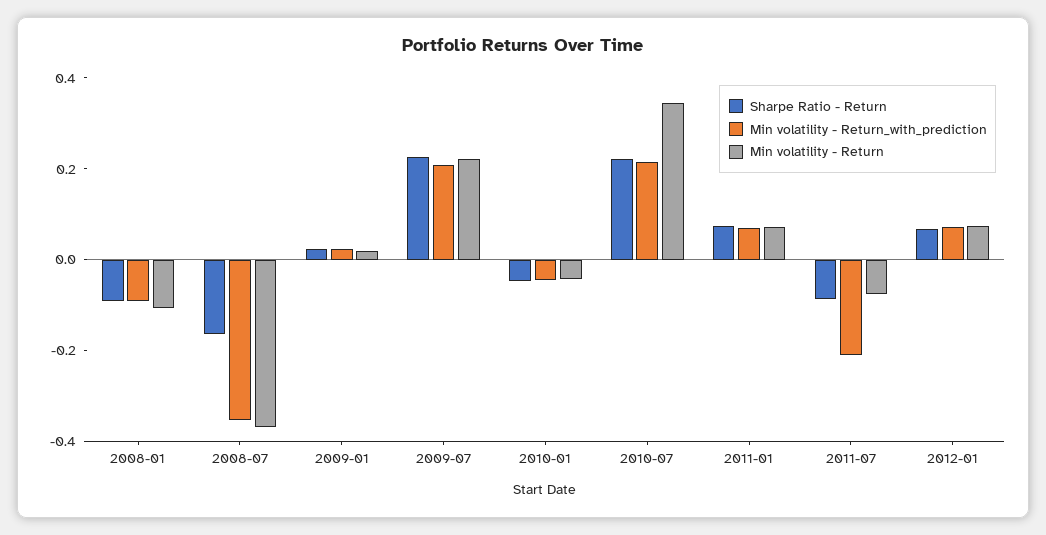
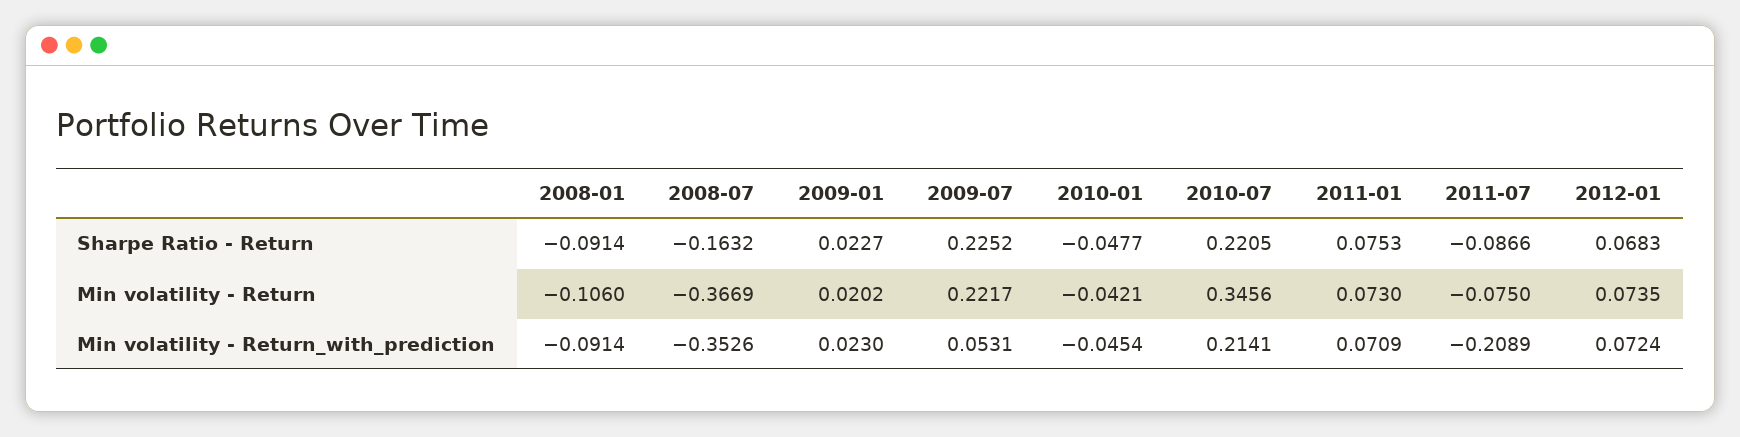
  {
    "Sharpe Ratio - Return": {
      "2008-01": -0.0914,
      "2008-07": -0.1632,
      "2009-01": 0.0227,
      "2009-07": 0.2252,
      "2010-01": -0.0477,
      "2010-07": 0.2205,
      "2011-01": 0.0753,
      "2011-07": -0.0866,
      "2012-01": 0.0683
    },
    "Min volatility - Return_with_prediction": {
      "2008-01": -0.0914,
      "2008-07": -0.3526,
      "2009-01": 0.023,
-     "2009-07": 0.2,
+     "2009-07": 0.0531,
      "2010-01": -0.0454,
      "2010-07": 0.2141,
      "2011-01": 0.0709,
      "2011-07": -0.2089,
      "2012-01": 0.0724
    },
    "Min volatility - Return": {
      "2008-01": -0.106,
      "2008-07": -0.3669,
      "2009-01": 0.0202,
      "2009-07": 0.2217,
      "2010-01": -0.0421,
      "2010-07": 0.3456,
      "2011-01": 0.073,
      "2011-07": -0.075,
      "2012-01": 0.0735
    }
  }

